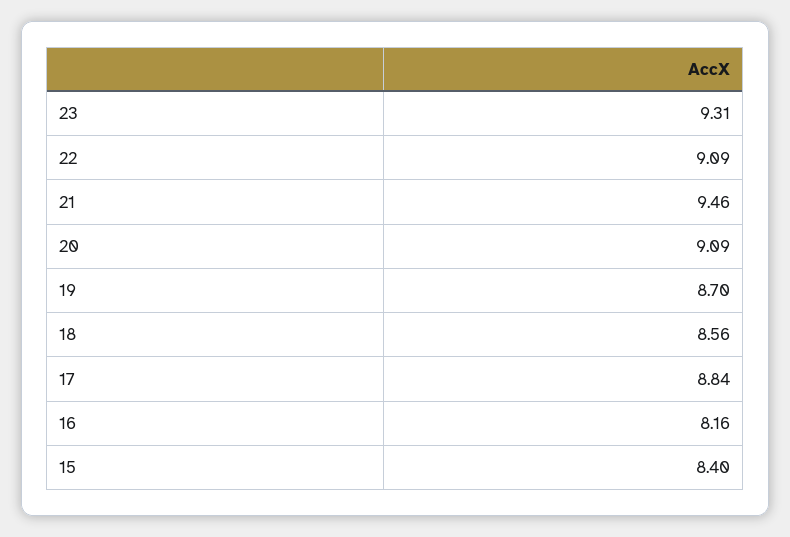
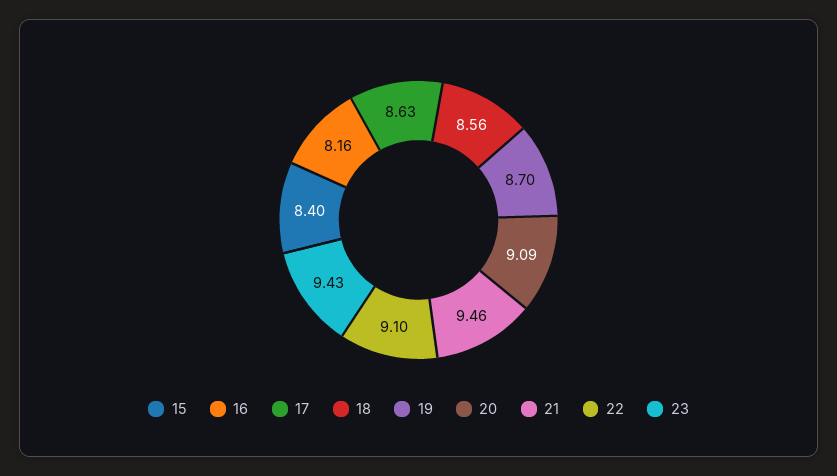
  {
-   "23": 9.31,
+   "23": 9.43,
-   "22": 9.09,
+   "22": 9.1,
    "21": 9.46,
    "20": 9.09,
    "19": 8.7,
    "18": 8.56,
-   "17": 8.84,
+   "17": 8.63,
    "16": 8.16,
    "15": 8.4
  }

